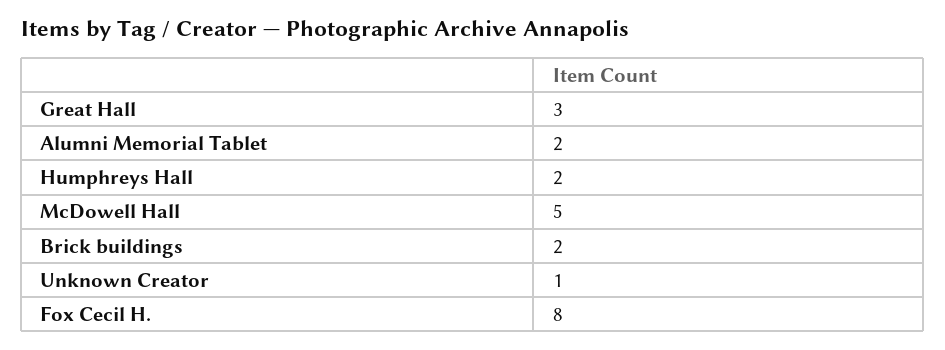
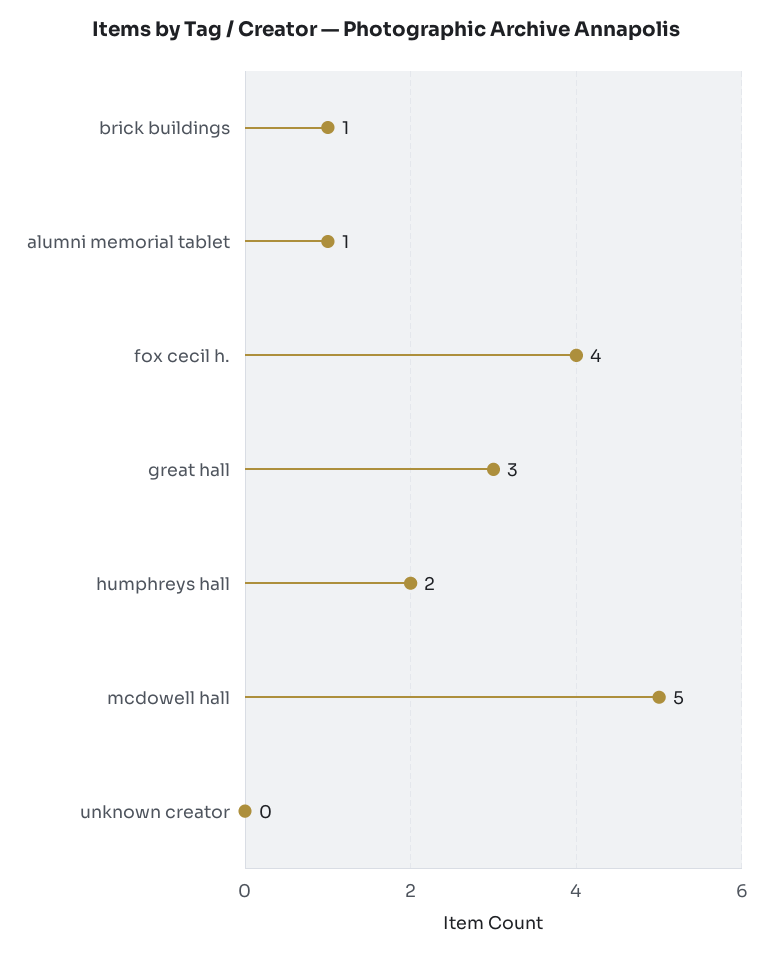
  {
    "Great Hall": 3,
-   "Alumni Memorial Tablet": 2,
+   "Alumni Memorial Tablet": 1,
    "Humphreys Hall": 2,
    "McDowell Hall": 5,
-   "Brick buildings": 2,
+   "Brick buildings": 1,
-   "Unknown Creator": 1,
+   "Unknown Creator": 0,
-   "Fox Cecil H.": 8
+   "Fox Cecil H.": 4
  }

